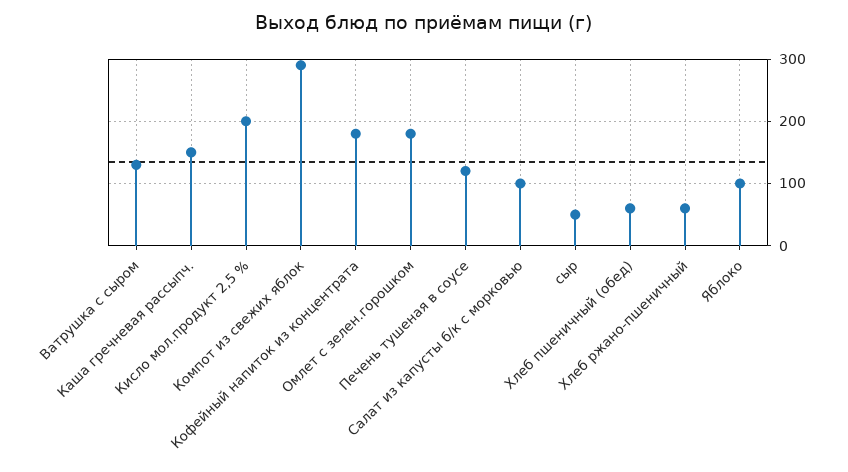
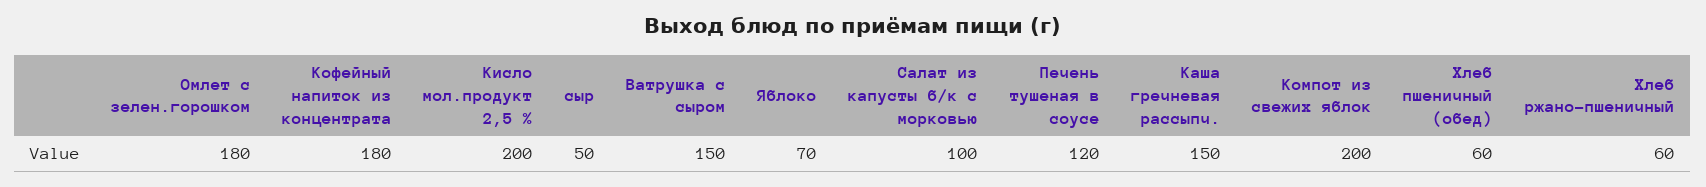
  {
-   "Ватрушка с сыром": 130,
+   "Ватрушка с сыром": 150,
    "Каша гречневая рассыпч.": 150,
    "Кисло мол.продукт 2,5 %": 200,
-   "Компот из свежих яблок": 290,
+   "Компот из свежих яблок": 200,
    "Кофейный напиток из концентрата": 180,
    "Омлет с зелен.горошком": 180,
    "Печень тушеная в соусе": 120,
    "Салат из капусты б/к с морковью": 100,
    "сыр": 50,
    "Хлеб пшеничный (обед)": 60,
    "Хлеб ржано-пшеничный": 60,
-   "Яблоко": 100
+   "Яблоко": 70
  }

